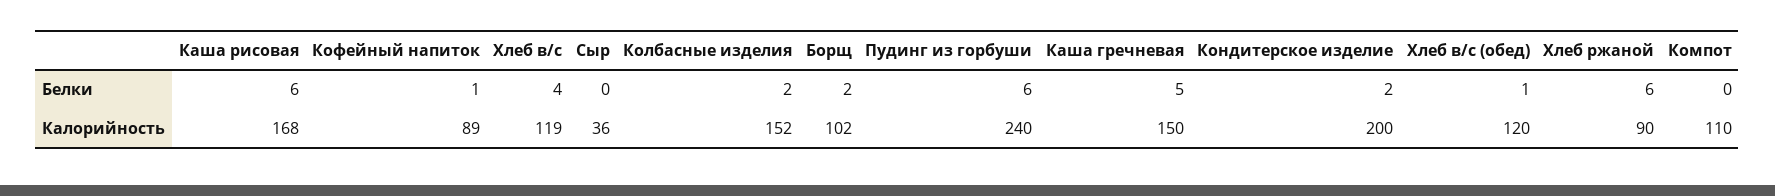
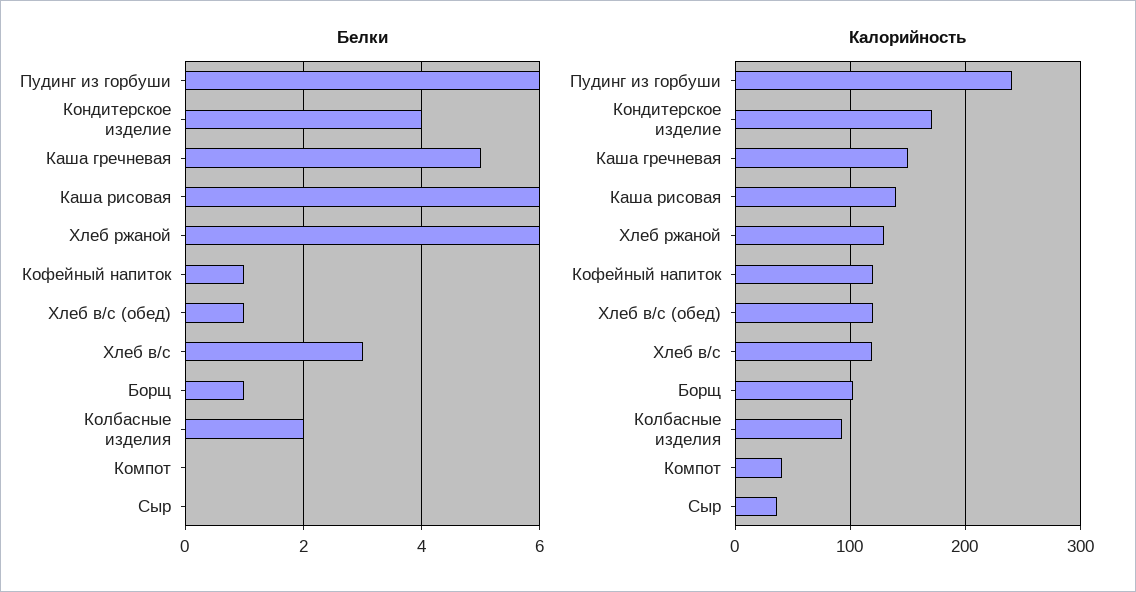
  {
    "Белки": {
      "Каша рисовая": 6,
      "Кофейный напиток": 1,
-     "Хлеб в/с": 4,
+     "Хлеб в/с": 3,
      "Сыр": 0,
      "Колбасные изделия": 2,
-     "Борщ": 2,
+     "Борщ": 1,
      "Пудинг из горбуши": 6,
      "Каша гречневая": 5,
-     "Кондитерское изделие": 2,
+     "Кондитерское изделие": 4,
      "Хлеб в/с (обед)": 1,
      "Хлеб ржаной": 6,
      "Компот": 0
    },
    "Калорийность": {
-     "Каша рисовая": 168,
+     "Каша рисовая": 140,
-     "Кофейный напиток": 89,
+     "Кофейный напиток": 120,
      "Хлеб в/с": 119,
      "Сыр": 36,
-     "Колбасные изделия": 152,
+     "Колбасные изделия": 90,
      "Борщ": 102,
      "Пудинг из горбуши": 240,
      "Каша гречневая": 150,
-     "Кондитерское изделие": 200,
+     "Кондитерское изделие": 170,
      "Хлеб в/с (обед)": 120,
-     "Хлеб ржаной": 90,
+     "Хлеб ржаной": 130,
-     "Компот": 110
+     "Компот": 40
    }
  }

